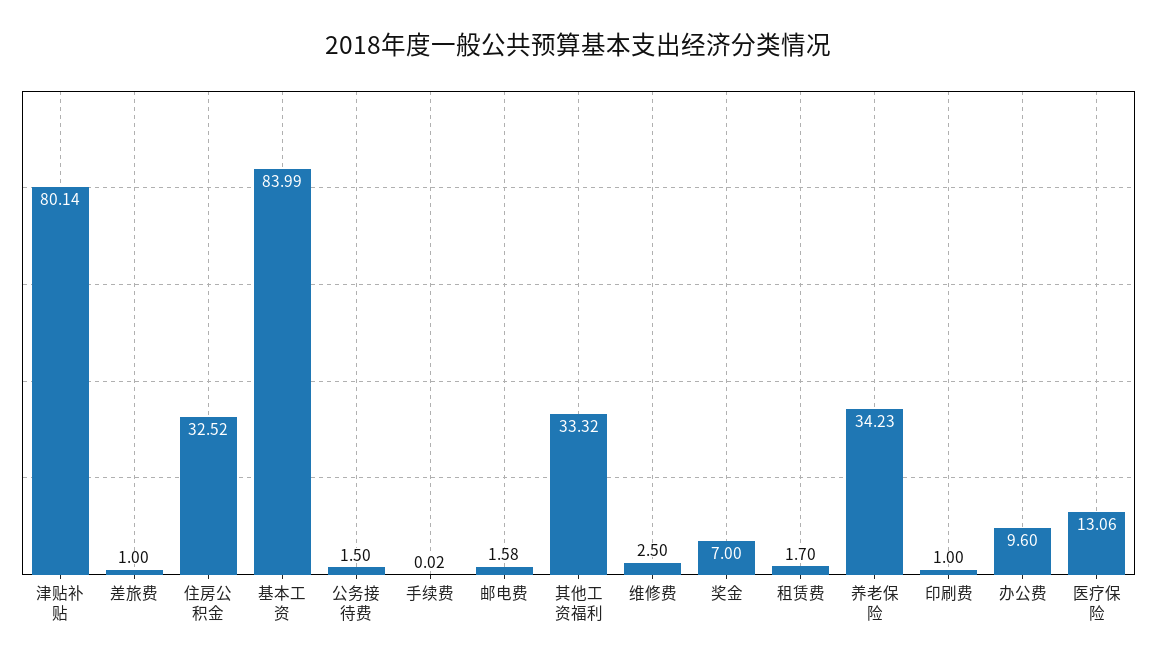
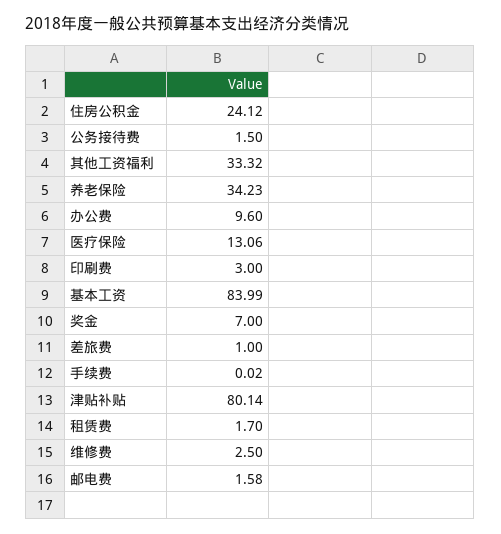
  {
    "津贴补贴": 80.14,
    "差旅费": 1,
-   "住房公积金": 32.52,
+   "住房公积金": 24.12,
    "基本工资": 83.99,
    "公务接待费": 1.5,
    "手续费": 0.02,
    "邮电费": 1.58,
    "其他工资福利": 33.32,
    "维修费": 2.5,
    "奖金": 7,
    "租赁费": 1.7,
    "养老保险": 34.23,
-   "印刷费": 1,
+   "印刷费": 3,
    "办公费": 9.6,
    "医疗保险": 13.06
  }

